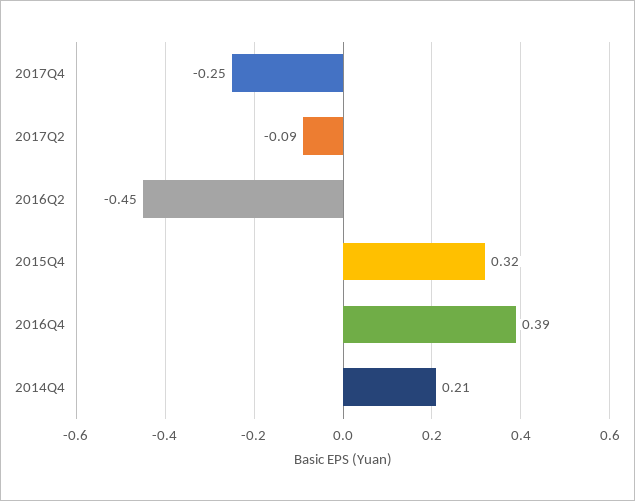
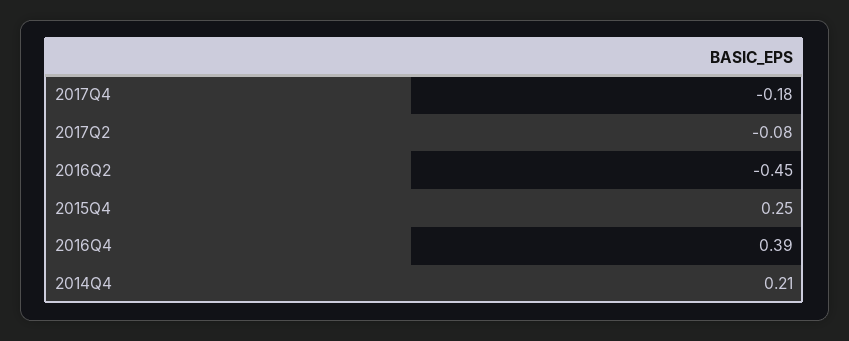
  {
-   "2017Q4": -0.25,
+   "2017Q4": -0.18,
-   "2017Q2": -0.09,
+   "2017Q2": -0.08,
    "2016Q2": -0.45,
-   "2015Q4": 0.32,
+   "2015Q4": 0.25,
    "2016Q4": 0.39,
    "2014Q4": 0.21
  }

